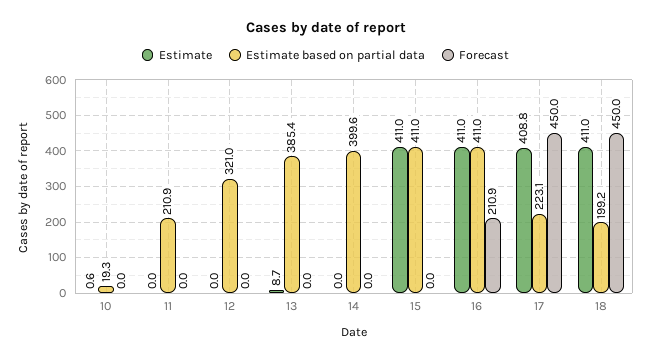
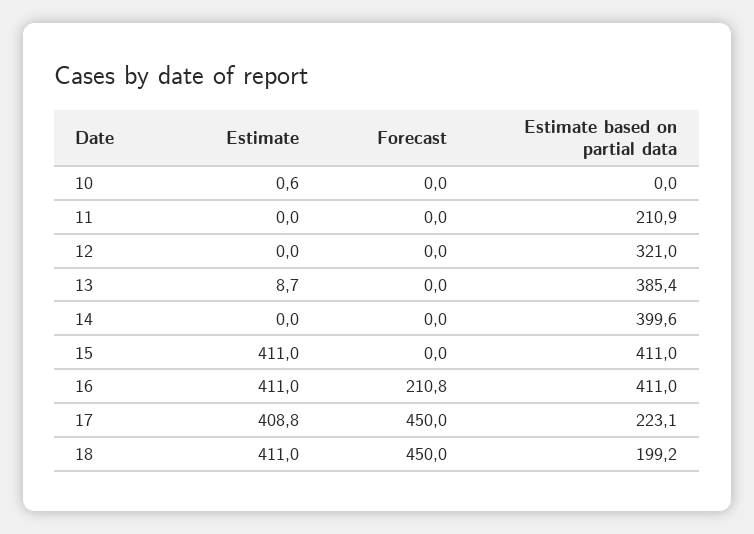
  {
    "Estimate": {
      "10": 0.6,
      "11": 0,
      "12": 0,
      "13": 8.7,
      "14": 0,
      "15": 411,
      "16": 411,
      "17": 408.8,
      "18": 411
    },
    "Estimate based on partial data": {
-     "10": 19.3,
+     "10": 0,
      "11": 210.9,
      "12": 321,
      "13": 385.4,
      "14": 399.6,
      "15": 411,
      "16": 411,
      "17": 223.1,
      "18": 199.2
    },
    "Forecast": {
      "10": 0,
      "11": 0,
      "12": 0,
      "13": 0,
      "14": 0,
      "15": 0,
-     "16": 210.9,
+     "16": 210.8,
      "17": 450,
      "18": 450
    }
  }

